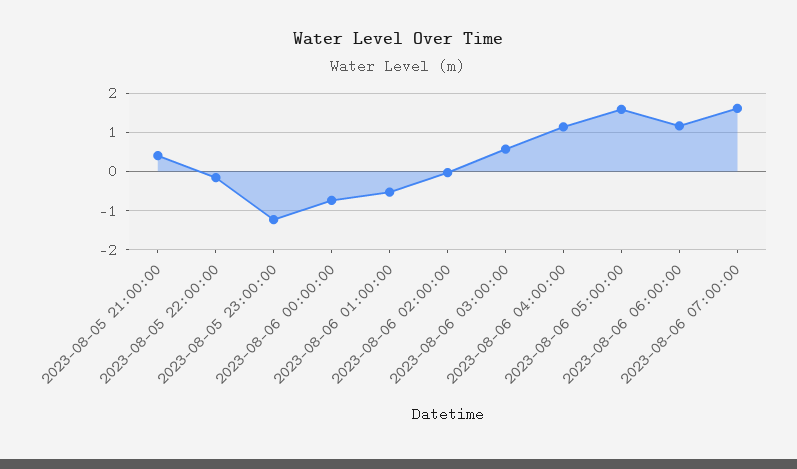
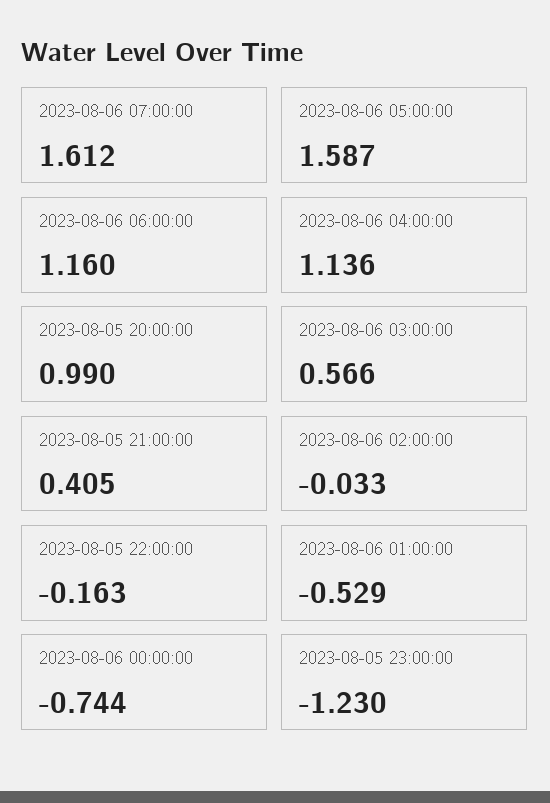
  {
    "2023-08-05 21:00:00": 0.405,
    "2023-08-05 22:00:00": -0.163,
    "2023-08-05 23:00:00": -1.23,
    "2023-08-06 00:00:00": -0.744,
    "2023-08-06 01:00:00": -0.529,
    "2023-08-06 02:00:00": -0.033,
    "2023-08-06 03:00:00": 0.566,
    "2023-08-06 04:00:00": 1.136,
    "2023-08-06 05:00:00": 1.587,
    "2023-08-06 06:00:00": 1.16,
-   "2023-08-06 07:00:00": 1.612
+   "2023-08-06 07:00:00": 1.612,
+   "2023-08-05 20:00:00": 0.99
  }

